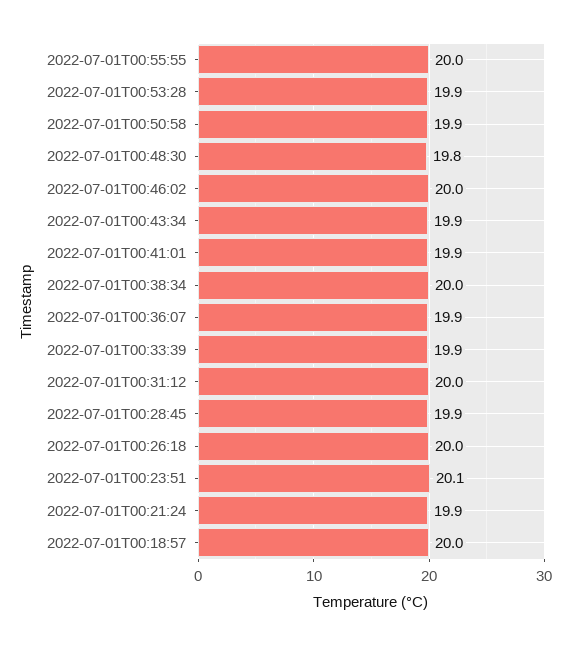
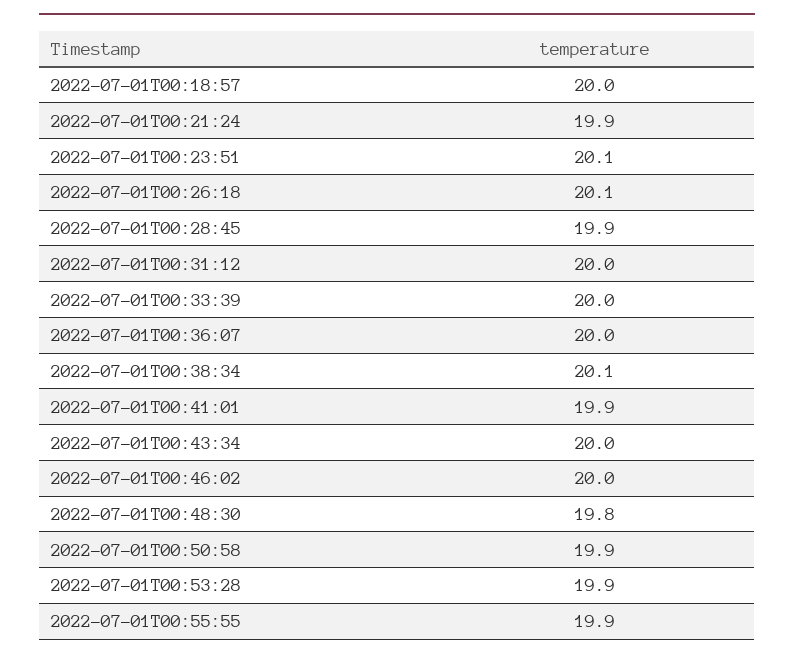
  {
-   "2022-07-01T00:55:55": 20,
+   "2022-07-01T00:55:55": 19.9,
    "2022-07-01T00:53:28": 19.9,
    "2022-07-01T00:50:58": 19.9,
    "2022-07-01T00:48:30": 19.8,
    "2022-07-01T00:46:02": 20,
-   "2022-07-01T00:43:34": 19.9,
+   "2022-07-01T00:43:34": 20,
    "2022-07-01T00:41:01": 19.9,
-   "2022-07-01T00:38:34": 20,
+   "2022-07-01T00:38:34": 20.1,
-   "2022-07-01T00:36:07": 19.9,
+   "2022-07-01T00:36:07": 20,
-   "2022-07-01T00:33:39": 19.9,
+   "2022-07-01T00:33:39": 20,
    "2022-07-01T00:31:12": 20,
    "2022-07-01T00:28:45": 19.9,
-   "2022-07-01T00:26:18": 20,
+   "2022-07-01T00:26:18": 20.1,
    "2022-07-01T00:23:51": 20.1,
    "2022-07-01T00:21:24": 19.9,
    "2022-07-01T00:18:57": 20
  }

